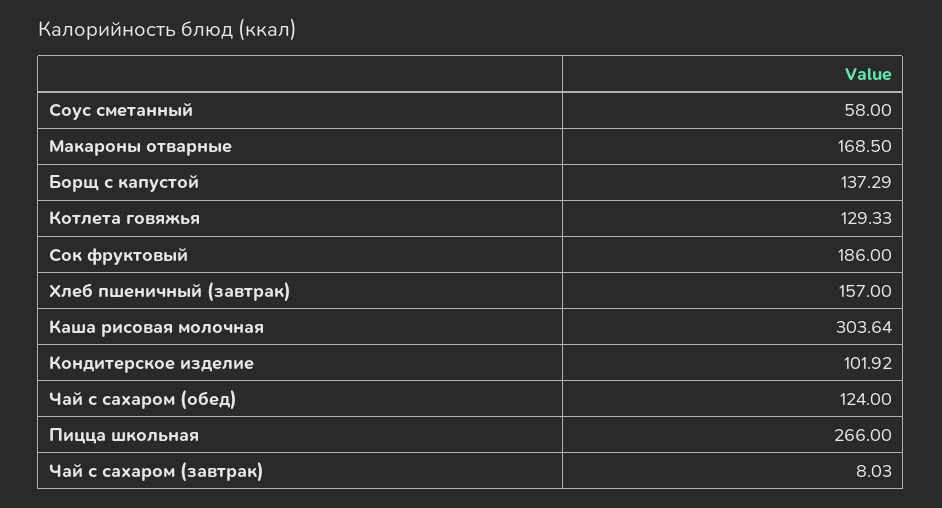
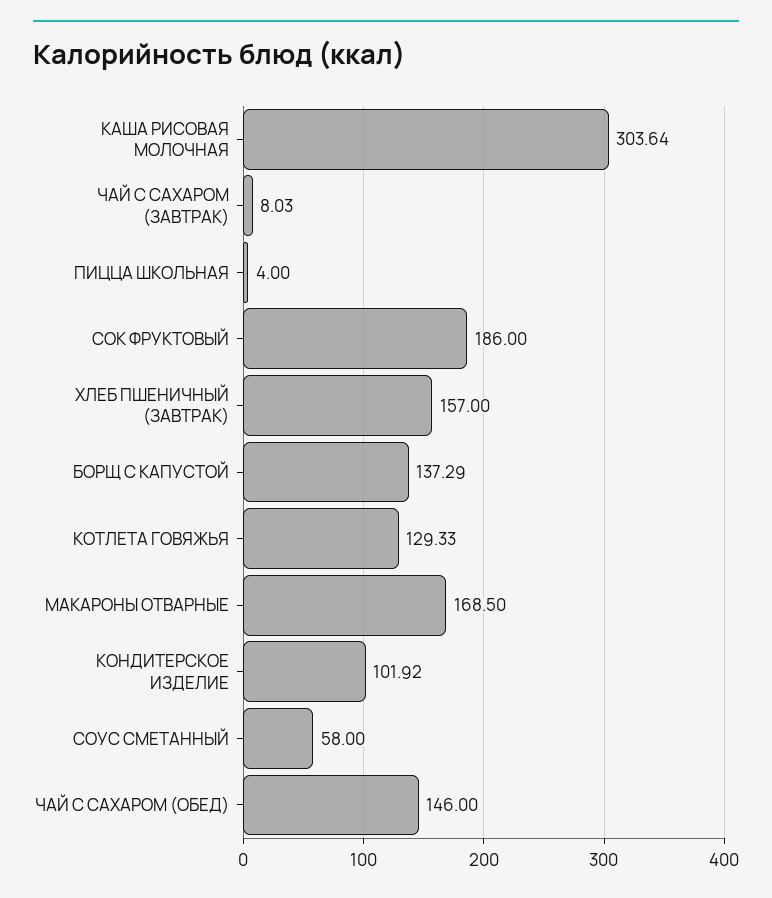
  {
    "Соус сметанный": 58,
    "Макароны отварные": 168.5,
    "Борщ с капустой": 137.29,
    "Котлета говяжья": 129.33,
    "Сок фруктовый": 186,
    "Хлеб пшеничный (завтрак)": 157,
    "Каша рисовая молочная": 303.64,
    "Кондитерское изделие": 101.92,
-   "Чай с сахаром (обед)": 124,
+   "Чай с сахаром (обед)": 146,
-   "Пицца школьная": 266,
+   "Пицца школьная": 4,
    "Чай с сахаром (завтрак)": 8.03
  }

